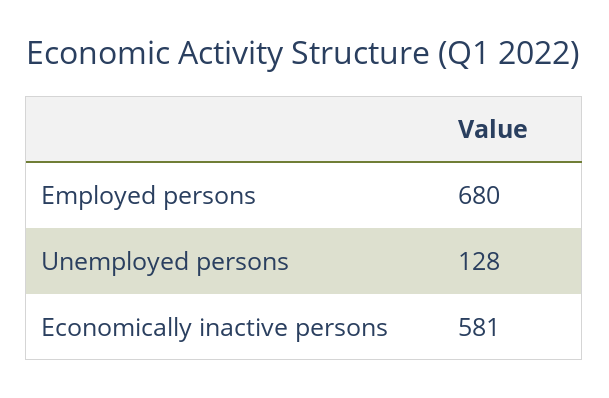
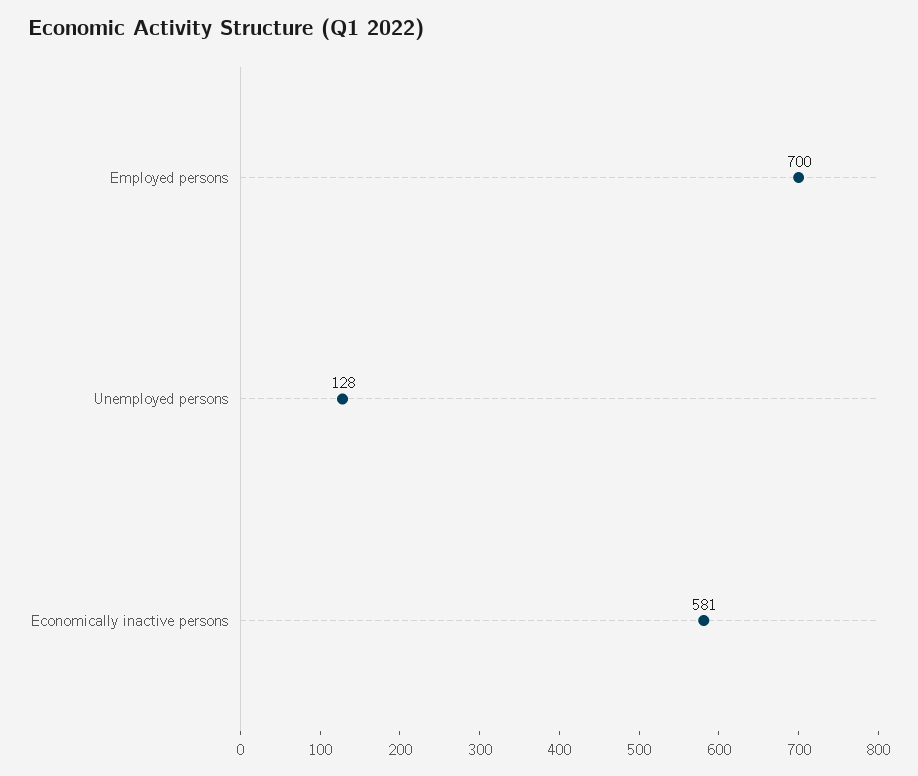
  {
-   "Employed persons": 680,
+   "Employed persons": 700,
    "Unemployed persons": 128,
    "Economically inactive persons": 581
  }

